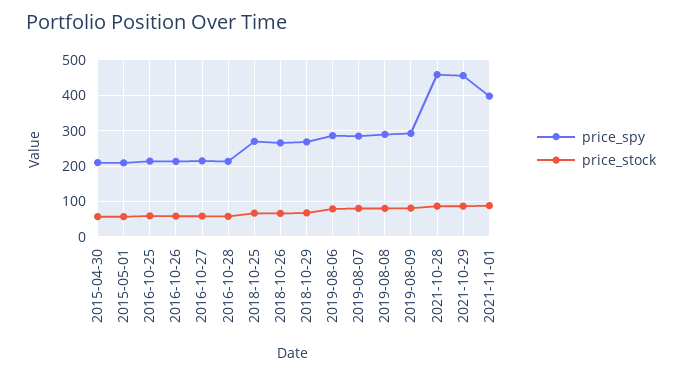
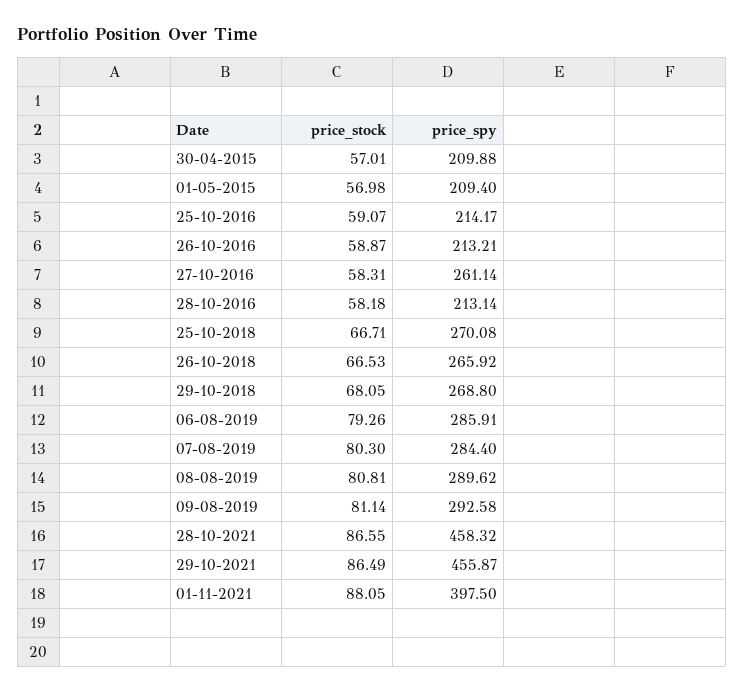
  {
    "price_spy": {
      "2015-04-30": 209.88,
      "2015-05-01": 209.4,
      "2016-10-25": 214.17,
      "2016-10-26": 213.21,
-     "2016-10-27": 220,
+     "2016-10-27": 261.14,
      "2016-10-28": 213.14,
      "2018-10-25": 270.08,
      "2018-10-26": 265.92,
      "2018-10-29": 268.8,
      "2019-08-06": 285.91,
      "2019-08-07": 284.4,
      "2019-08-08": 289.62,
      "2019-08-09": 292.58,
      "2021-10-28": 458.32,
      "2021-10-29": 455.87,
      "2021-11-01": 397.5
    },
    "price_stock": {
      "2015-04-30": 57.01,
      "2015-05-01": 56.98,
      "2016-10-25": 59.07,
      "2016-10-26": 58.87,
      "2016-10-27": 58.31,
      "2016-10-28": 58.18,
      "2018-10-25": 66.71,
      "2018-10-26": 66.53,
      "2018-10-29": 68.05,
      "2019-08-06": 79.26,
      "2019-08-07": 80.3,
      "2019-08-08": 80.81,
      "2019-08-09": 81.14,
      "2021-10-28": 86.55,
      "2021-10-29": 86.49,
      "2021-11-01": 88.05
    }
  }

